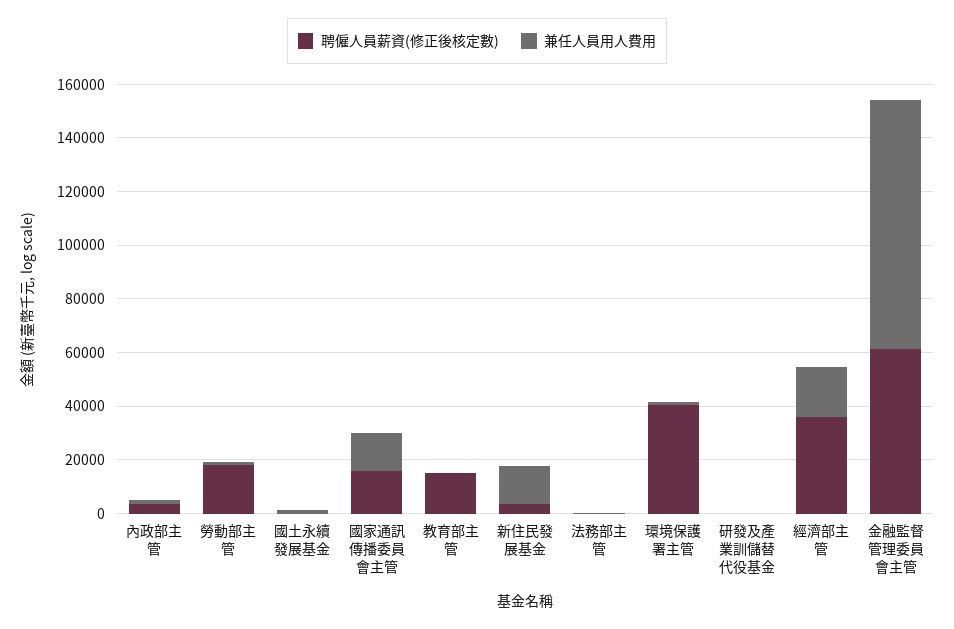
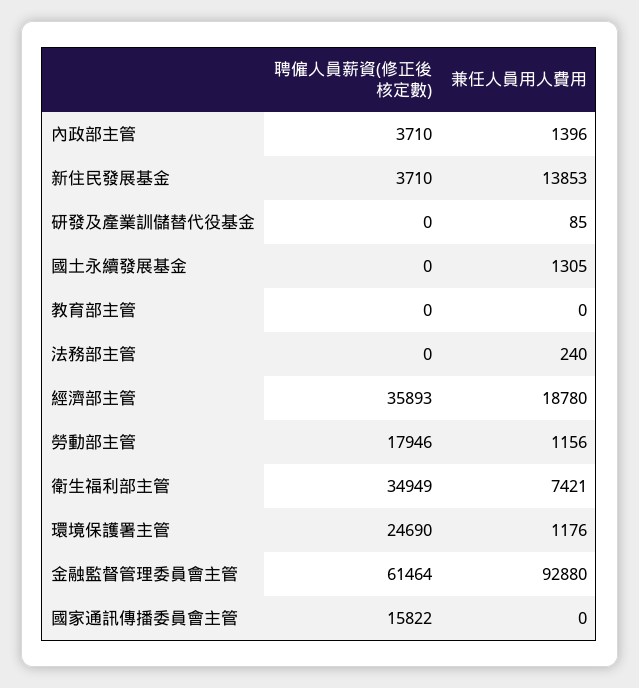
  {
    "聘僱人員薪資(修正後核定數)": {
      "內政部主管": 3710,
      "勞動部主管": 17946,
      "國土永續發展基金": 0,
      "國家通訊傳播委員會主管": 15822,
-     "教育部主管": 15000,
+     "教育部主管": 0,
      "新住民發展基金": 3710,
      "法務部主管": 0,
-     "環境保護署主管": 40000,
+     "環境保護署主管": 24690,
      "研發及產業訓儲替代役基金": 0,
      "經濟部主管": 35893,
-     "金融監督管理委員會主管": 61464
+     "金融監督管理委員會主管": 61464,
+     "衛生福利部主管": 34949
    },
    "兼任人員用人費用": {
      "內政部主管": 1396,
      "勞動部主管": 1156,
      "國土永續發展基金": 1305,
-     "國家通訊傳播委員會主管": 15000,
+     "國家通訊傳播委員會主管": 0,
      "教育部主管": 0,
      "新住民發展基金": 13853,
      "法務部主管": 240,
      "環境保護署主管": 1176,
      "研發及產業訓儲替代役基金": 85,
      "經濟部主管": 18780,
-     "金融監督管理委員會主管": 92880
+     "金融監督管理委員會主管": 92880,
+     "衛生福利部主管": 7421
    }
  }

